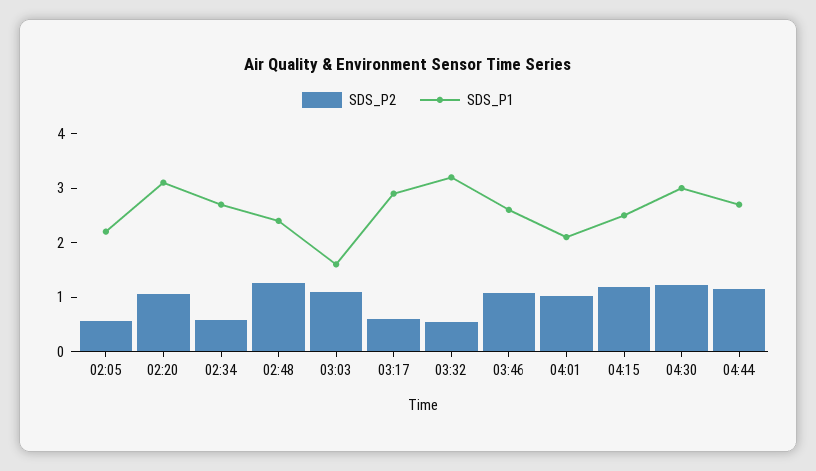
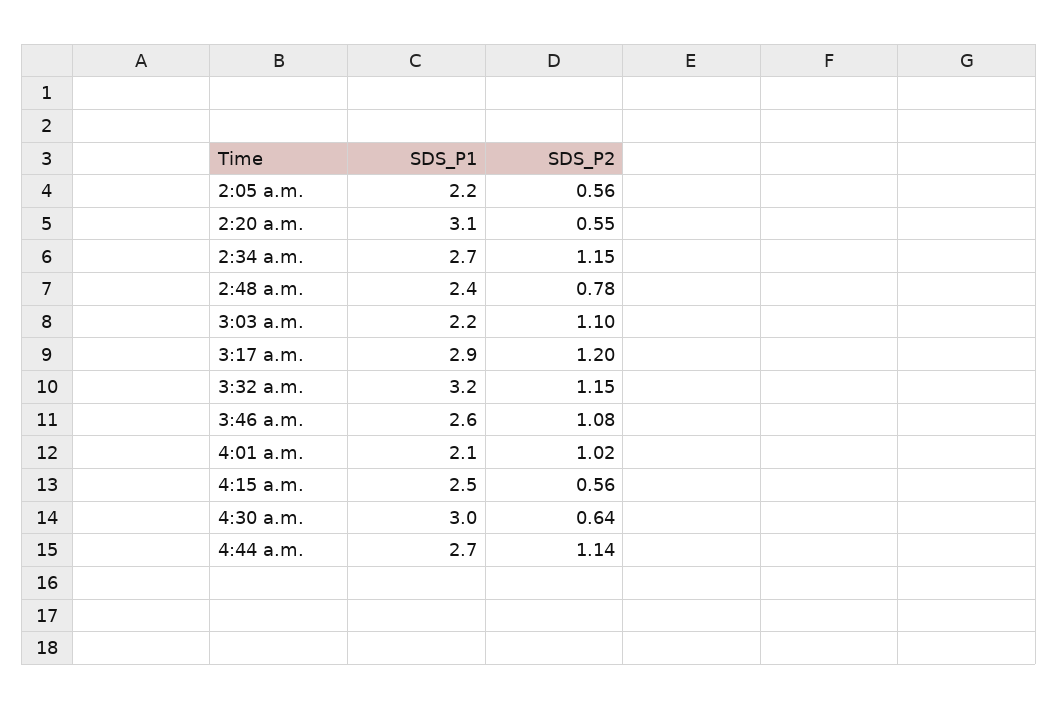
  {
    "SDS_P2": {
      "02:05": 0.56,
-     "02:20": 1,
+     "02:20": 0.55,
-     "02:34": 0.6,
+     "02:34": 1.15,
-     "02:48": 1.2,
+     "02:48": 0.78,
      "03:03": 1.1,
-     "03:17": 0.6,
+     "03:17": 1.2,
-     "03:32": 0.6,
+     "03:32": 1.15,
      "03:46": 1.08,
      "04:01": 1.02,
-     "04:15": 1.2,
+     "04:15": 0.56,
-     "04:30": 1.2,
+     "04:30": 0.64,
      "04:44": 1.14
    },
    "SDS_P1": {
      "02:05": 2.2,
      "02:20": 3.1,
      "02:34": 2.7,
      "02:48": 2.4,
-     "03:03": 1.6,
+     "03:03": 2.2,
      "03:17": 2.9,
      "03:32": 3.2,
      "03:46": 2.6,
      "04:01": 2.1,
      "04:15": 2.5,
      "04:30": 3,
      "04:44": 2.7
    }
  }

